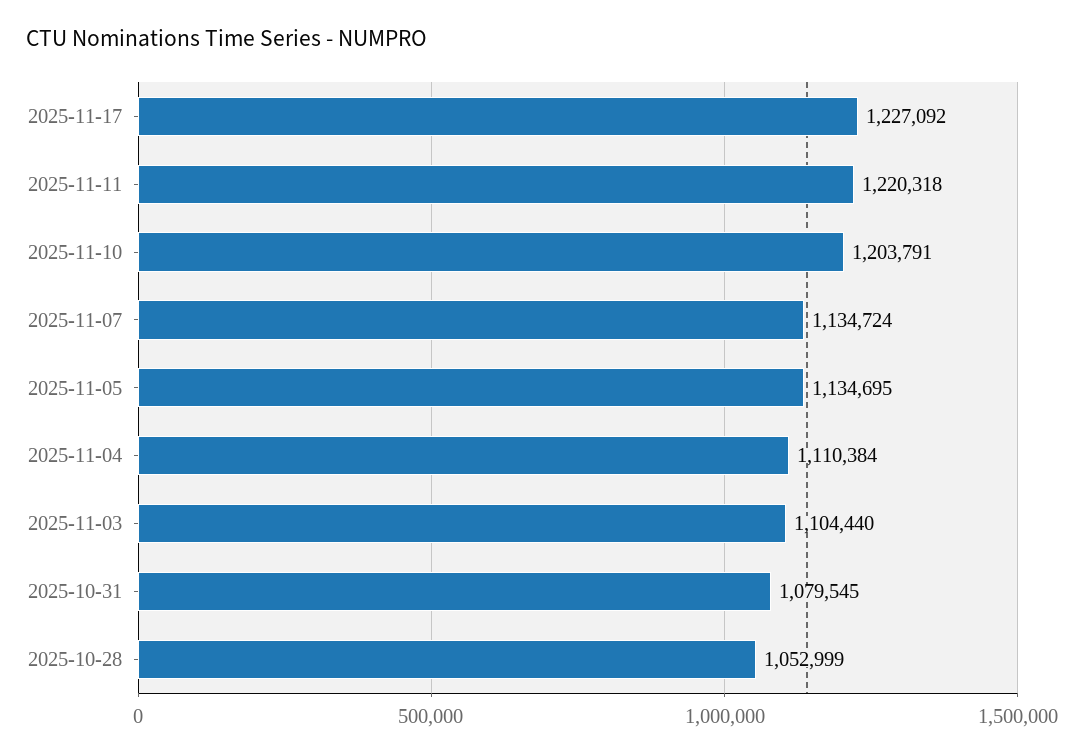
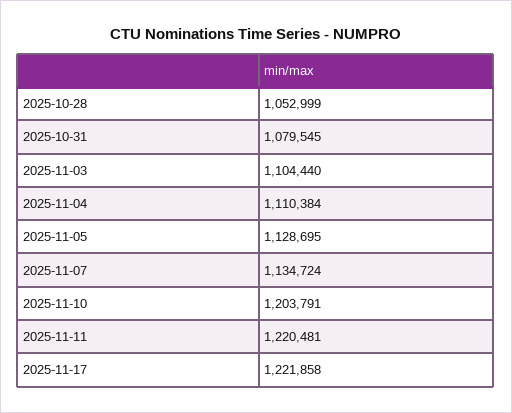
  {
-   "2025-11-17": 1227092,
+   "2025-11-17": 1221858,
-   "2025-11-11": 1220318,
+   "2025-11-11": 1220481,
    "2025-11-10": 1203791,
    "2025-11-07": 1134724,
-   "2025-11-05": 1134695,
+   "2025-11-05": 1128695,
    "2025-11-04": 1110384,
    "2025-11-03": 1104440,
    "2025-10-31": 1079545,
    "2025-10-28": 1052999
  }

